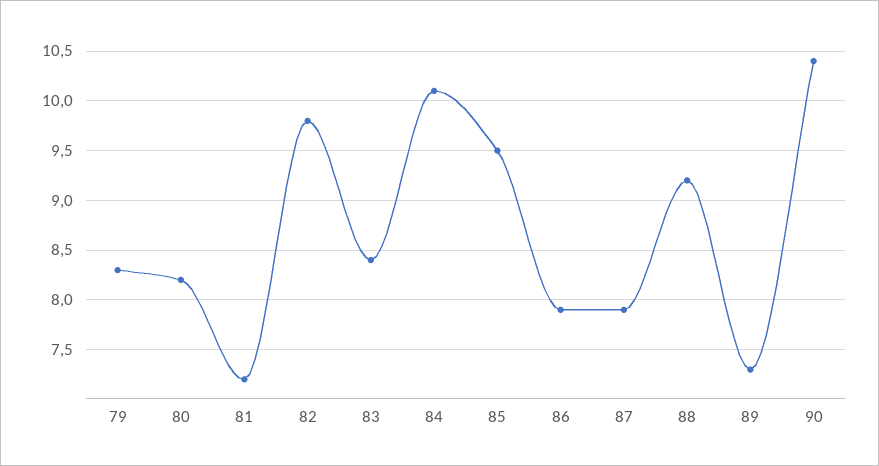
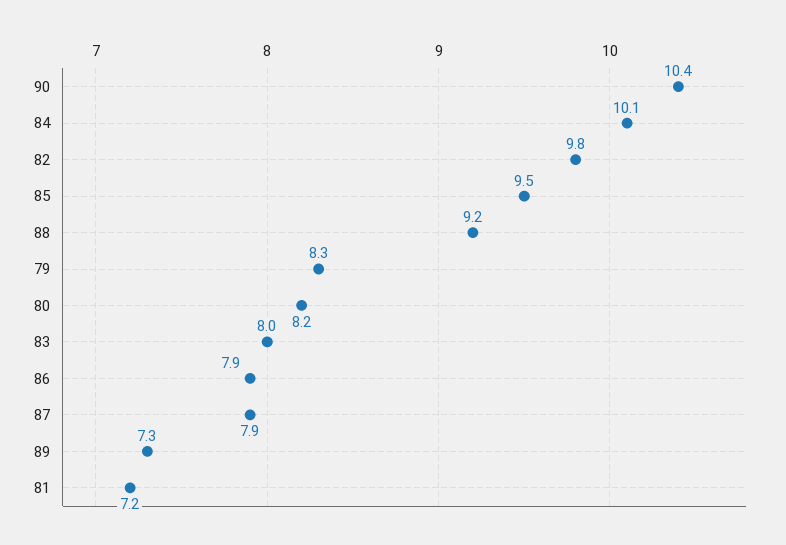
  {
    "79": 8.3,
    "80": 8.2,
    "81": 7.2,
    "82": 9.8,
-   "83": 8.4,
+   "83": 8,
    "84": 10.1,
    "85": 9.5,
    "86": 7.9,
    "87": 7.9,
    "88": 9.2,
    "89": 7.3,
    "90": 10.4
  }

